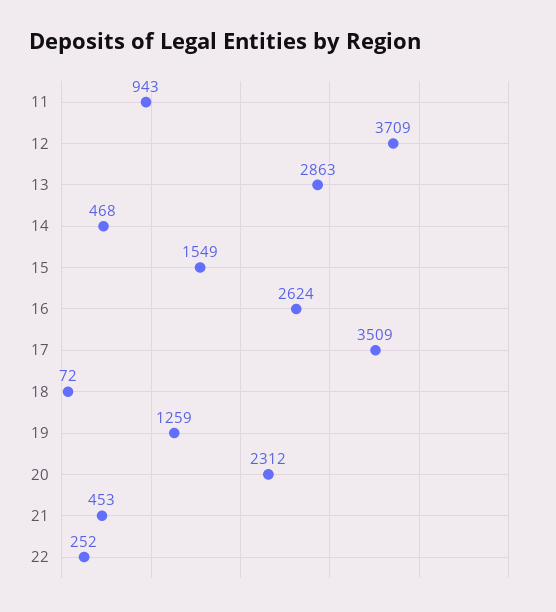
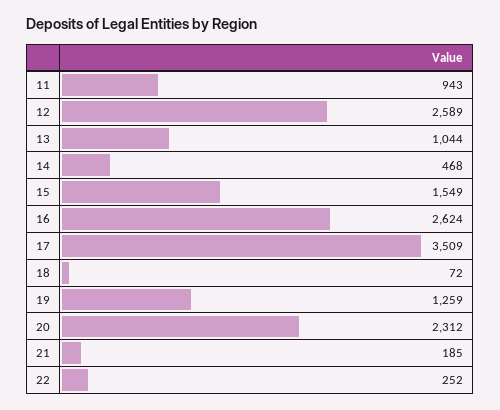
  {
    "11": 943,
-   "12": 3709,
+   "12": 2589,
-   "13": 2863,
+   "13": 1044,
    "14": 468,
    "15": 1549,
    "16": 2624,
    "17": 3509,
    "18": 72,
    "19": 1259,
    "20": 2312,
-   "21": 453,
+   "21": 185,
    "22": 252
  }

